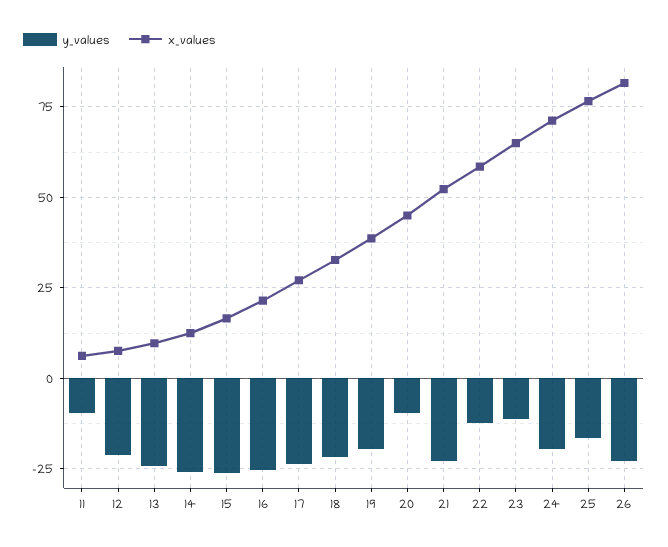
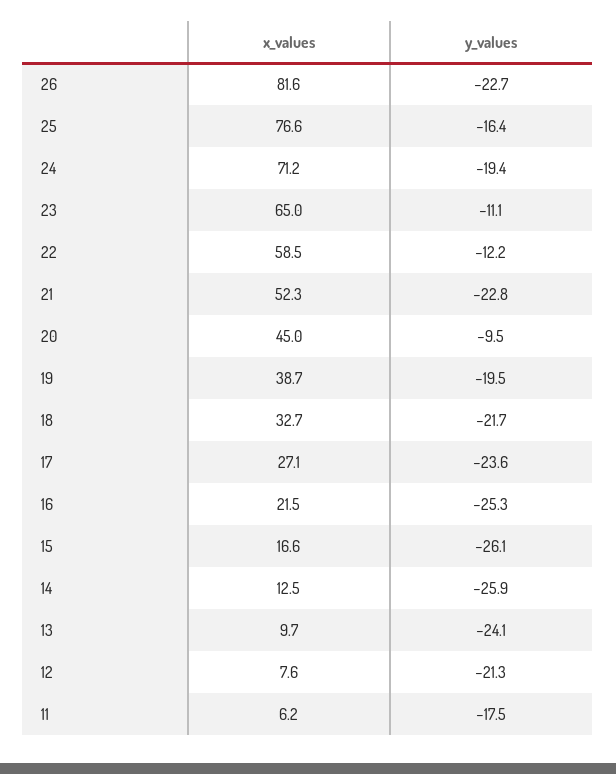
  {
    "y_values": {
-     "11": -10,
+     "11": -17.5,
      "12": -21.3,
      "13": -24.1,
      "14": -25.9,
      "15": -26.1,
      "16": -25.3,
      "17": -23.6,
      "18": -21.7,
      "19": -19.5,
      "20": -9.5,
      "21": -22.8,
      "22": -12.2,
      "23": -11.1,
      "24": -19.4,
      "25": -16.4,
      "26": -22.7
    },
    "x_values": {
      "11": 6.2,
      "12": 7.6,
      "13": 9.7,
      "14": 12.5,
      "15": 16.6,
      "16": 21.5,
      "17": 27.1,
      "18": 32.7,
      "19": 38.7,
      "20": 45,
      "21": 52.3,
      "22": 58.5,
      "23": 65,
      "24": 71.2,
      "25": 76.6,
      "26": 81.6
    }
  }

